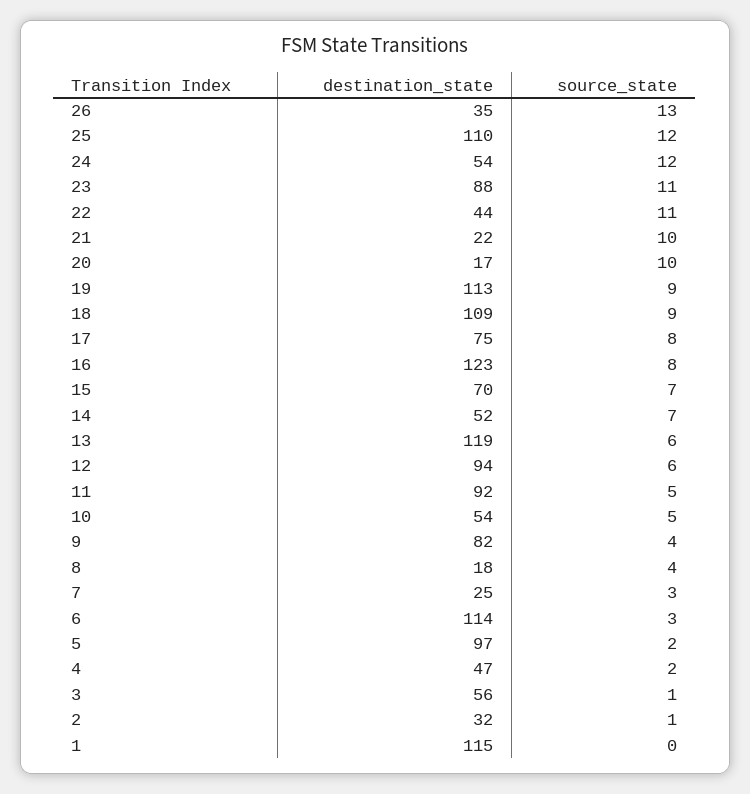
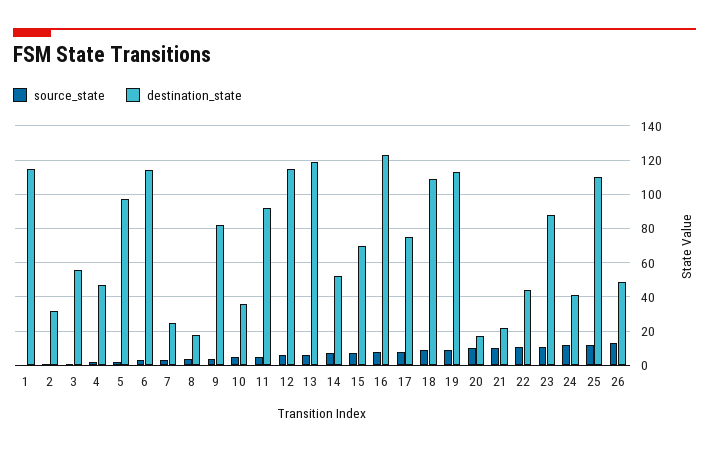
  {
    "destination_state": {
-     "26": 35,
+     "26": 50,
      "25": 110,
-     "24": 54,
+     "24": 40,
      "23": 88,
      "22": 44,
      "21": 22,
      "20": 17,
      "19": 113,
      "18": 109,
      "17": 75,
      "16": 123,
      "15": 70,
      "14": 52,
      "13": 119,
-     "12": 94,
+     "12": 115,
      "11": 92,
-     "10": 54,
+     "10": 35,
      "9": 82,
      "8": 18,
      "7": 25,
      "6": 114,
      "5": 97,
      "4": 47,
      "3": 56,
      "2": 32,
      "1": 115
    },
    "source_state": {
      "26": 13,
      "25": 12,
      "24": 12,
      "23": 11,
      "22": 11,
      "21": 10,
      "20": 10,
      "19": 9,
      "18": 9,
      "17": 8,
      "16": 8,
      "15": 7,
      "14": 7,
      "13": 6,
      "12": 6,
      "11": 5,
      "10": 5,
      "9": 4,
      "8": 4,
      "7": 3,
      "6": 3,
      "5": 2,
      "4": 2,
      "3": 1,
      "2": 1,
      "1": 0
    }
  }

